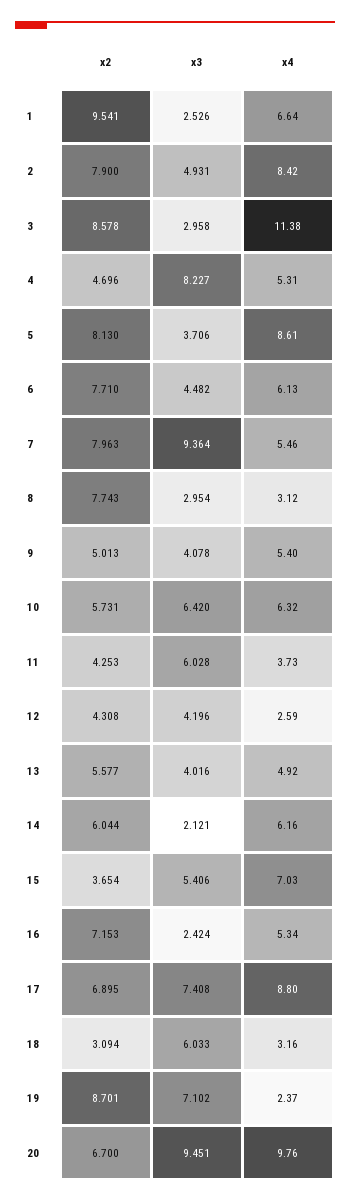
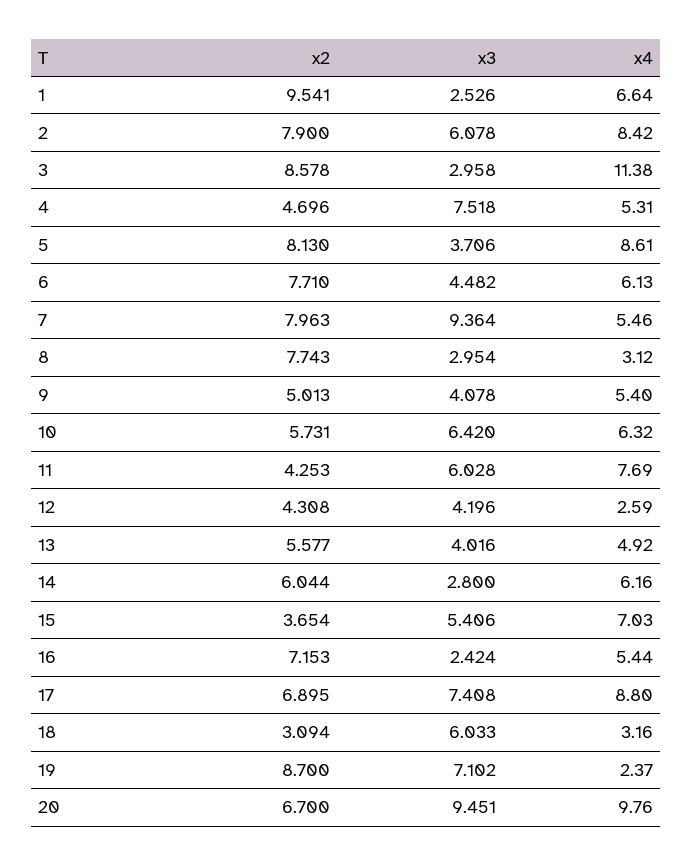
  {
    "x2": {
      "1": 9.541,
      "2": 7.9,
      "3": 8.578,
      "4": 4.696,
      "5": 8.13,
      "6": 7.71,
      "7": 7.963,
      "8": 7.743,
      "9": 5.013,
      "10": 5.731,
      "11": 4.253,
      "12": 4.308,
      "13": 5.577,
      "14": 6.044,
      "15": 3.654,
      "16": 7.153,
      "17": 6.895,
      "18": 3.094,
-     "19": 8.701,
+     "19": 8.7,
      "20": 6.7
    },
    "x3": {
      "1": 2.526,
-     "2": 4.931,
+     "2": 6.078,
      "3": 2.958,
-     "4": 8.227,
+     "4": 7.518,
      "5": 3.706,
      "6": 4.482,
      "7": 9.364,
      "8": 2.954,
      "9": 4.078,
      "10": 6.42,
      "11": 6.028,
      "12": 4.196,
      "13": 4.016,
-     "14": 2.121,
+     "14": 2.8,
      "15": 5.406,
      "16": 2.424,
      "17": 7.408,
      "18": 6.033,
      "19": 7.102,
      "20": 9.451
    },
    "x4": {
      "1": 6.64,
      "2": 8.42,
      "3": 11.38,
      "4": 5.31,
      "5": 8.61,
      "6": 6.13,
      "7": 5.46,
      "8": 3.12,
      "9": 5.4,
      "10": 6.32,
-     "11": 3.73,
+     "11": 7.69,
      "12": 2.59,
      "13": 4.92,
      "14": 6.16,
      "15": 7.03,
-     "16": 5.34,
+     "16": 5.44,
      "17": 8.8,
      "18": 3.16,
      "19": 2.37,
      "20": 9.76
    }
  }

